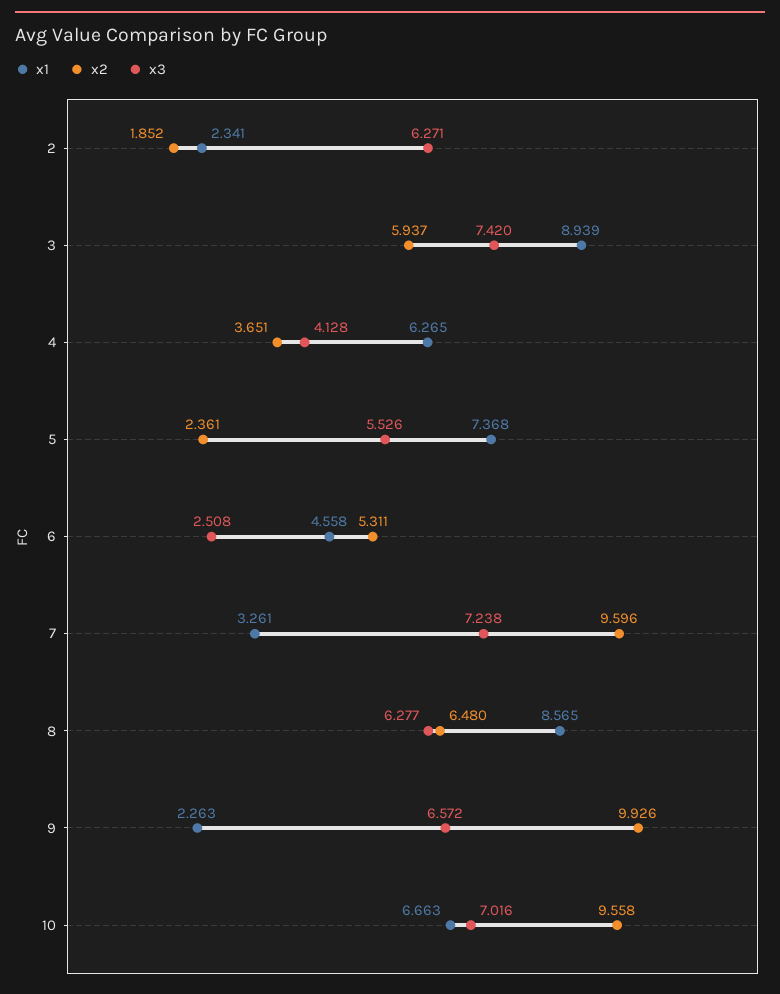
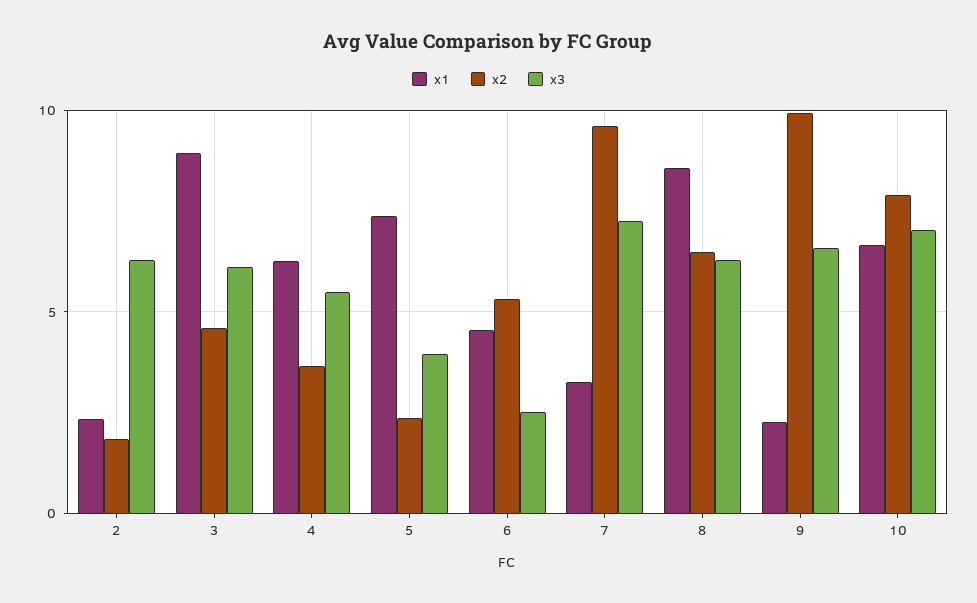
  {
    "x1": {
      "2": 2.341,
      "3": 8.939,
      "4": 6.265,
      "5": 7.368,
      "6": 4.558,
      "7": 3.261,
      "8": 8.565,
      "9": 2.263,
      "10": 6.663
    },
    "x2": {
      "2": 1.852,
-     "3": 5.937,
+     "3": 4.5,
      "4": 3.651,
      "5": 2.361,
      "6": 5.311,
      "7": 9.596,
      "8": 6.48,
      "9": 9.926,
-     "10": 9.558
+     "10": 8
    },
    "x3": {
      "2": 6.271,
-     "3": 7.42,
+     "3": 6,
-     "4": 4.128,
+     "4": 5.5,
-     "5": 5.526,
+     "5": 4,
      "6": 2.508,
      "7": 7.238,
      "8": 6.277,
      "9": 6.572,
      "10": 7.016
    }
  }

